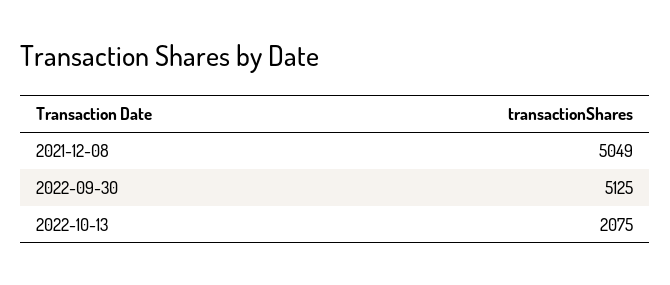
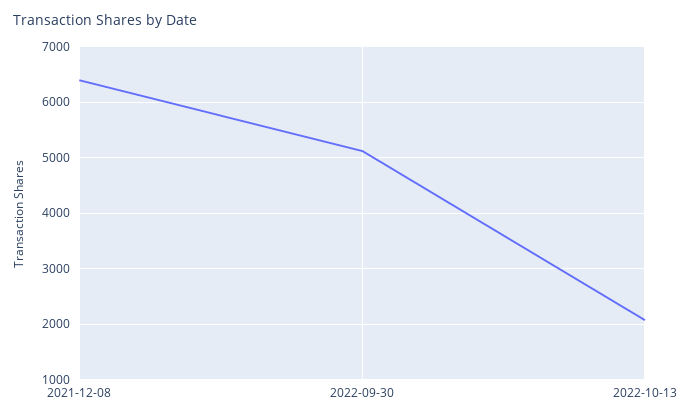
  {
-   "2021-12-08": 5049,
+   "2021-12-08": 6400,
    "2022-09-30": 5125,
    "2022-10-13": 2075
  }

